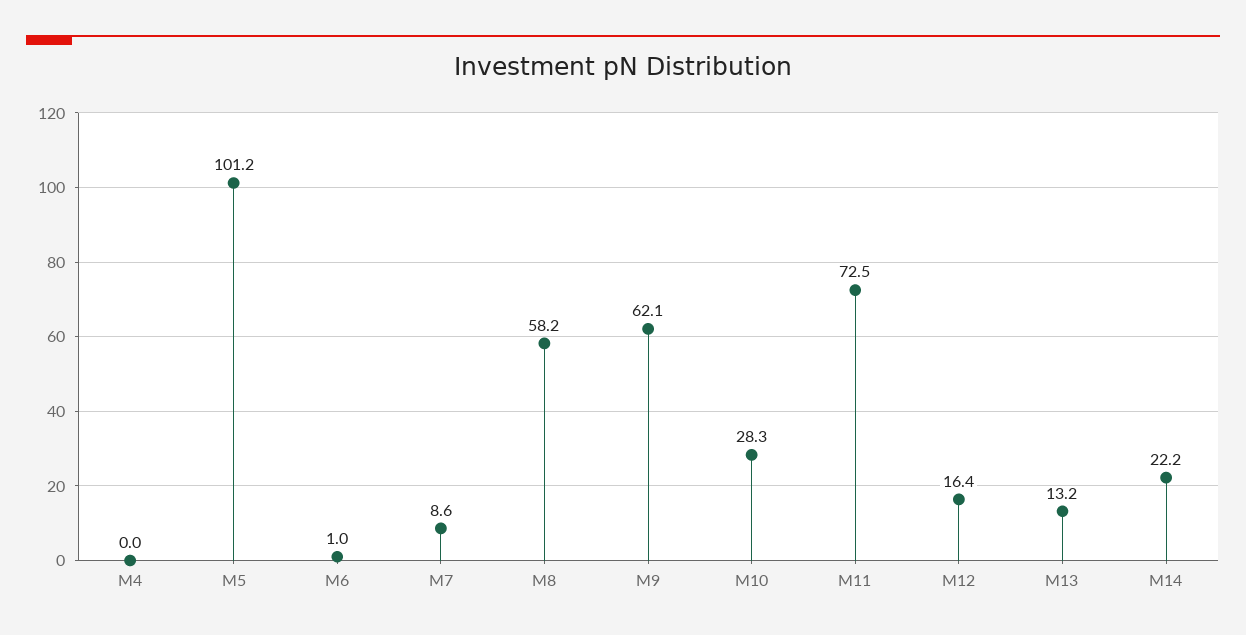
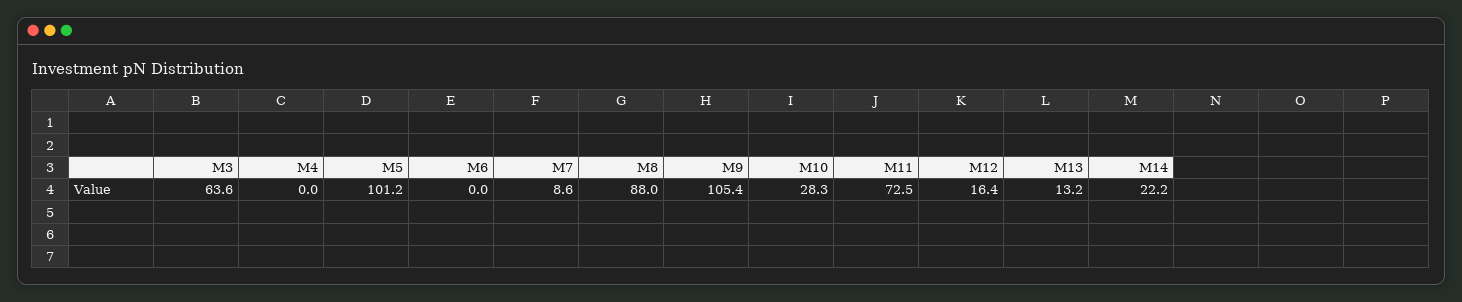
  {
    "M4": 0,
    "M5": 101.2,
-   "M6": 1,
+   "M6": 0,
    "M7": 8.6,
-   "M8": 58.2,
+   "M8": 88,
-   "M9": 62.1,
+   "M9": 105.4,
    "M10": 28.3,
    "M11": 72.5,
    "M12": 16.4,
    "M13": 13.2,
-   "M14": 22.2
+   "M14": 22.2,
+   "M3": 63.6
  }

